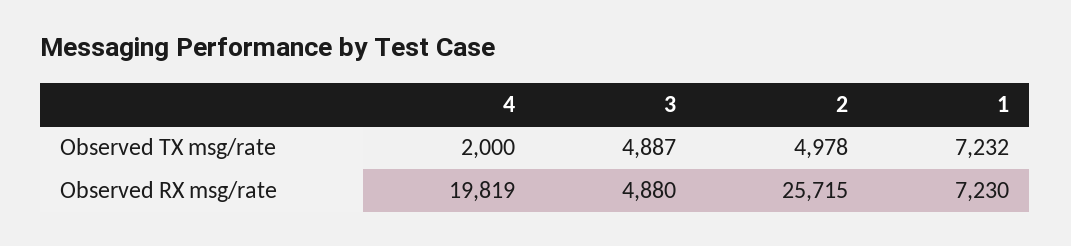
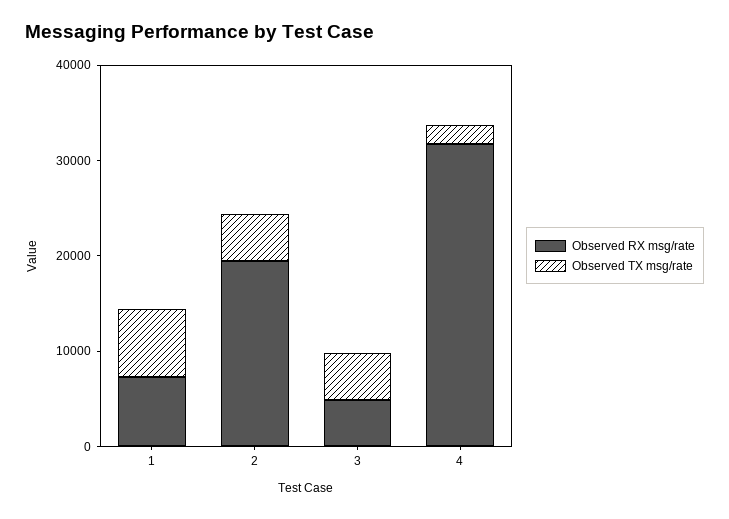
  {
    "Observed TX msg/rate": {
      "4": 2000,
      "3": 4887,
      "2": 4978,
      "1": 7232
    },
    "Observed RX msg/rate": {
-     "4": 19819,
+     "4": 32000,
      "3": 4880,
-     "2": 25715,
+     "2": 20000,
      "1": 7230
    }
  }

